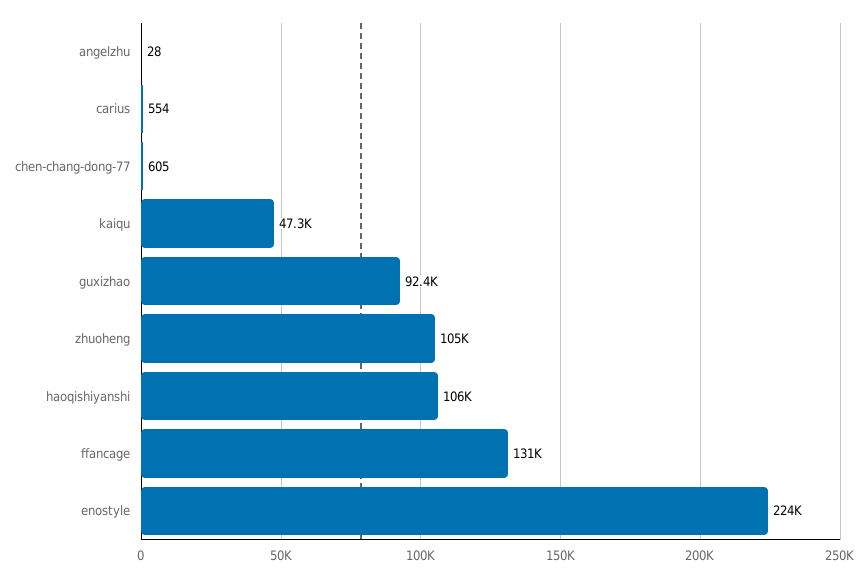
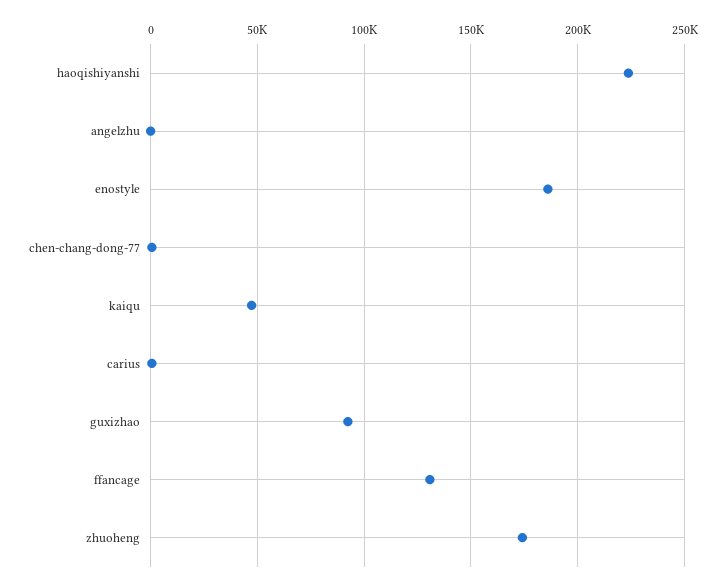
  {
    "angelzhu": 28,
    "carius": 554,
    "chen-chang-dong-77": 605,
    "kaiqu": 47300,
    "guxizhao": 92400,
-   "zhuoheng": 105000,
+   "zhuoheng": 175000,
-   "haoqishiyanshi": 106000,
+   "haoqishiyanshi": 225000,
    "ffancage": 131000,
-   "enostyle": 224000
+   "enostyle": 185000
  }

